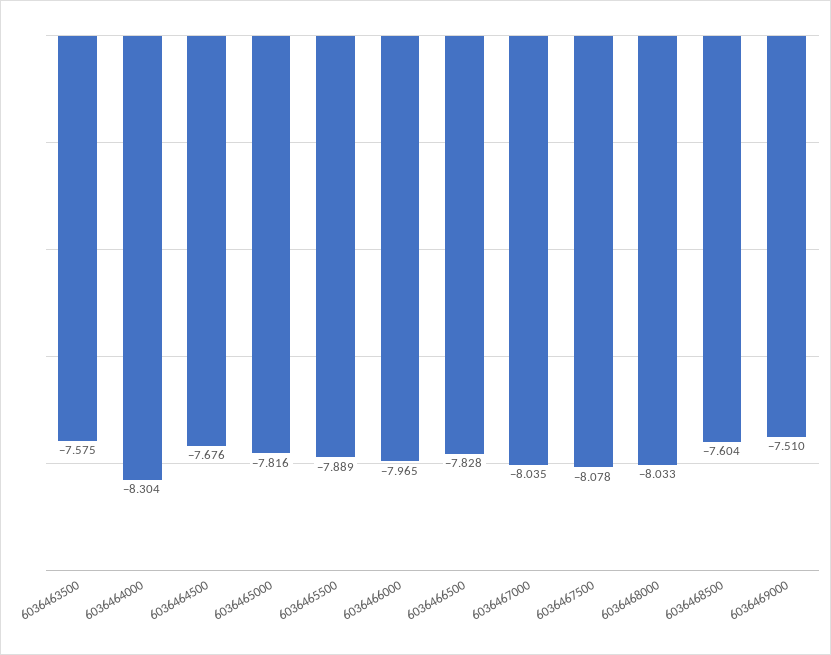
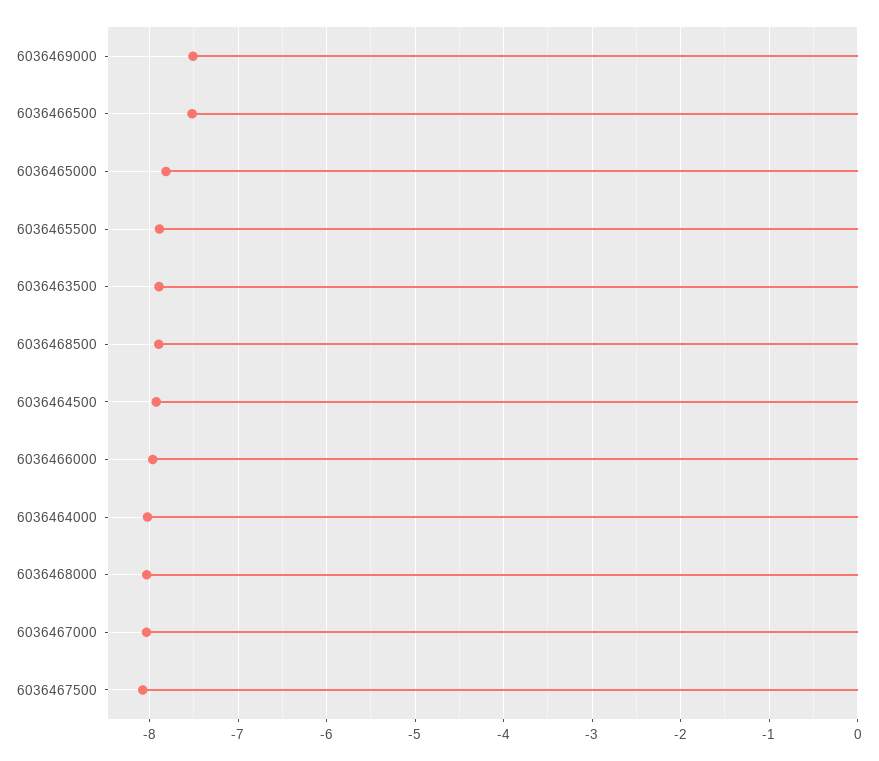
  {
-   "6036463500": -7.575,
+   "6036463500": -7.9,
-   "6036464000": -8.304,
+   "6036464000": -8,
-   "6036464500": -7.676,
+   "6036464500": -7.9,
    "6036465000": -7.816,
    "6036465500": -7.889,
    "6036466000": -7.965,
-   "6036466500": -7.828,
+   "6036466500": -7.5,
    "6036467000": -8.035,
    "6036467500": -8.078,
    "6036468000": -8.033,
-   "6036468500": -7.604,
+   "6036468500": -7.9,
    "6036469000": -7.51
  }

